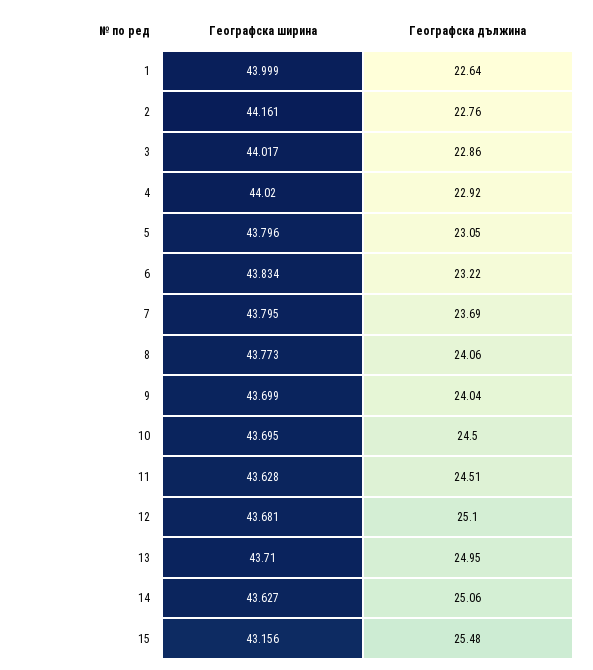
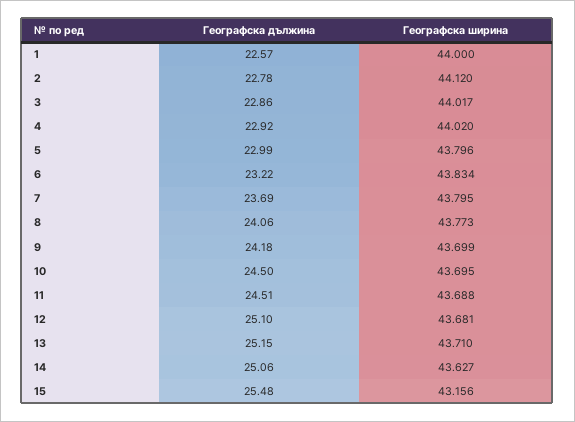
  {
    "Географска ширина": {
-     "1": 43.999,
+     "1": 44,
-     "2": 44.161,
+     "2": 44.12,
      "3": 44.017,
      "4": 44.02,
      "5": 43.796,
      "6": 43.834,
      "7": 43.795,
      "8": 43.773,
      "9": 43.699,
      "10": 43.695,
-     "11": 43.628,
+     "11": 43.688,
      "12": 43.681,
      "13": 43.71,
      "14": 43.627,
      "15": 43.156
    },
    "Географска дължина": {
-     "1": 22.64,
+     "1": 22.57,
-     "2": 22.76,
+     "2": 22.78,
      "3": 22.86,
      "4": 22.92,
-     "5": 23.05,
+     "5": 22.99,
      "6": 23.22,
      "7": 23.69,
      "8": 24.06,
-     "9": 24.04,
+     "9": 24.18,
      "10": 24.5,
      "11": 24.51,
      "12": 25.1,
-     "13": 24.95,
+     "13": 25.15,
      "14": 25.06,
      "15": 25.48
    }
  }

